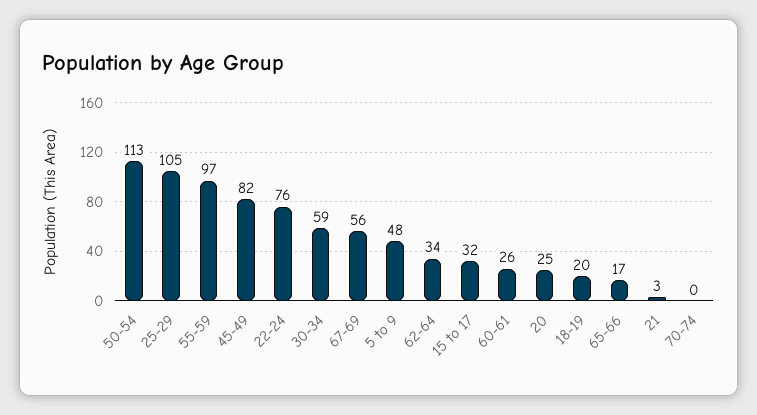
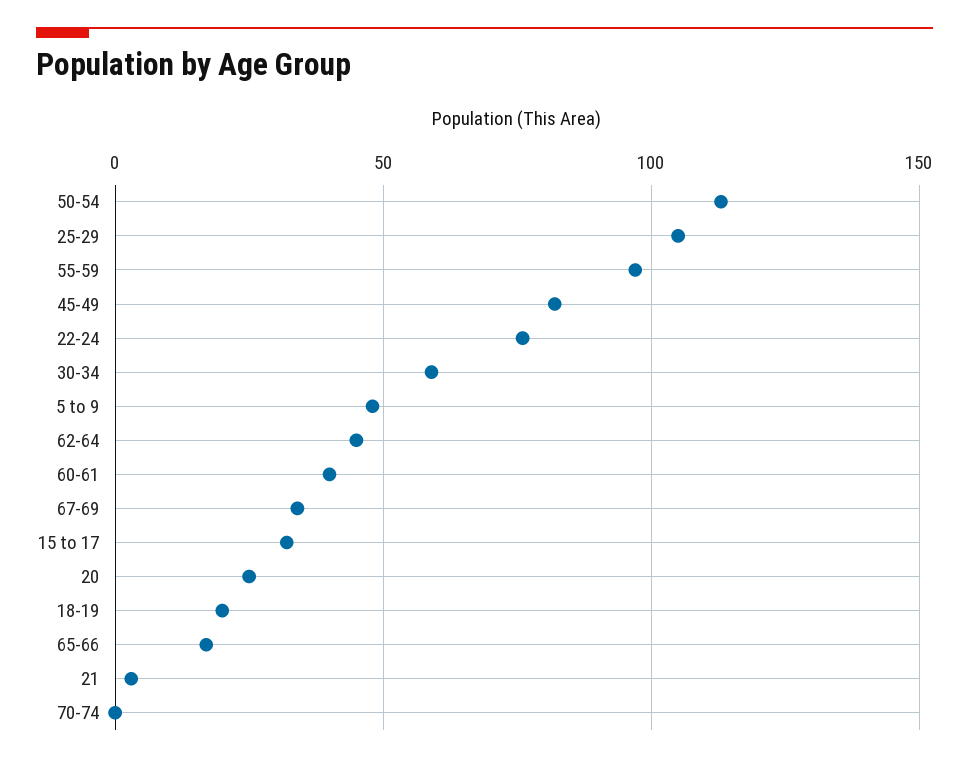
  {
    "50-54": 113,
    "25-29": 105,
    "55-59": 97,
    "45-49": 82,
    "22-24": 76,
    "30-34": 59,
-   "67-69": 56,
+   "67-69": 35,
    "5 to 9": 48,
-   "62-64": 34,
+   "62-64": 45,
    "15 to 17": 32,
-   "60-61": 26,
+   "60-61": 40,
    "20": 25,
    "18-19": 20,
    "65-66": 17,
    "21": 3,
    "70-74": 0
  }

